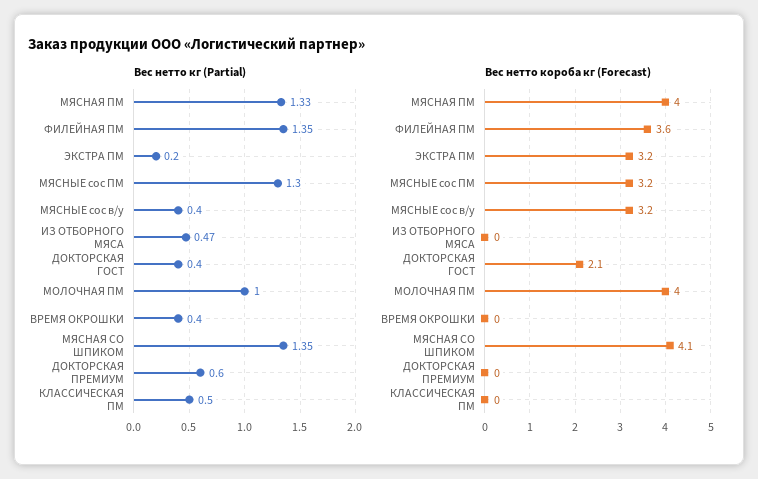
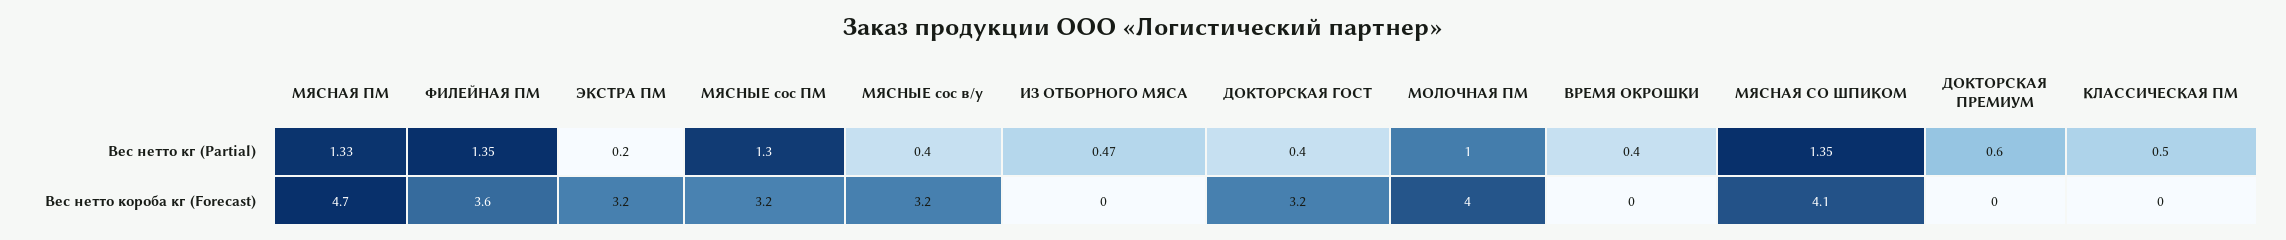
  {
    "Вес нетто кг (Partial)": {
      "МЯСНАЯ ПМ": 1.33,
      "ФИЛЕЙНАЯ ПМ": 1.35,
      "ЭКСТРА ПМ": 0.2,
      "МЯСНЫЕ сос ПМ": 1.3,
      "МЯСНЫЕ сос в/у": 0.4,
      "ИЗ ОТБОРНОГО МЯСА": 0.47,
      "ДОКТОРСКАЯ ГОСТ": 0.4,
      "МОЛОЧНАЯ ПМ": 1,
      "ВРЕМЯ ОКРОШКИ": 0.4,
      "МЯСНАЯ СО ШПИКОМ": 1.35,
      "ДОКТОРСКАЯ ПРЕМИУМ": 0.6,
      "КЛАССИЧЕСКАЯ ПМ": 0.5
    },
    "Вес нетто короба кг (Forecast)": {
-     "МЯСНАЯ ПМ": 4,
+     "МЯСНАЯ ПМ": 4.7,
      "ФИЛЕЙНАЯ ПМ": 3.6,
      "ЭКСТРА ПМ": 3.2,
      "МЯСНЫЕ сос ПМ": 3.2,
      "МЯСНЫЕ сос в/у": 3.2,
      "ИЗ ОТБОРНОГО МЯСА": 0,
-     "ДОКТОРСКАЯ ГОСТ": 2.1,
+     "ДОКТОРСКАЯ ГОСТ": 3.2,
      "МОЛОЧНАЯ ПМ": 4,
      "ВРЕМЯ ОКРОШКИ": 0,
      "МЯСНАЯ СО ШПИКОМ": 4.1,
      "ДОКТОРСКАЯ ПРЕМИУМ": 0,
      "КЛАССИЧЕСКАЯ ПМ": 0
    }
  }

